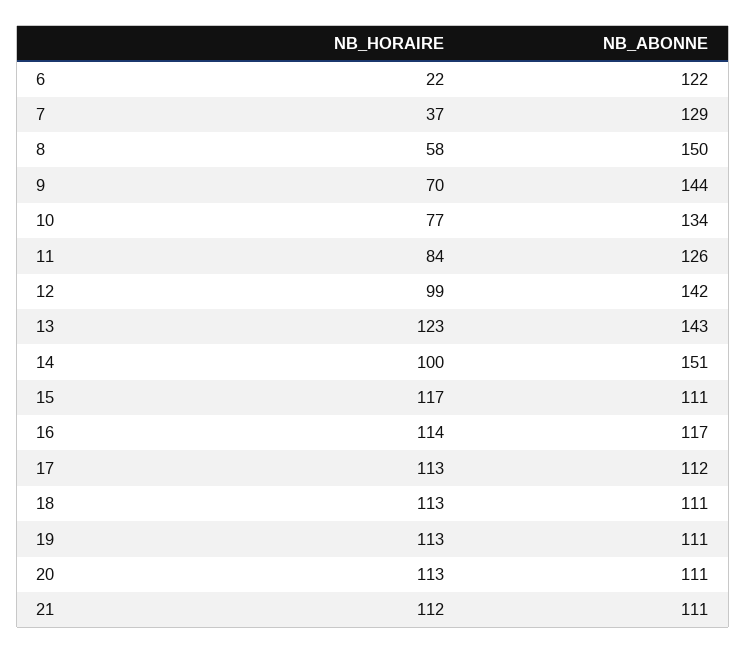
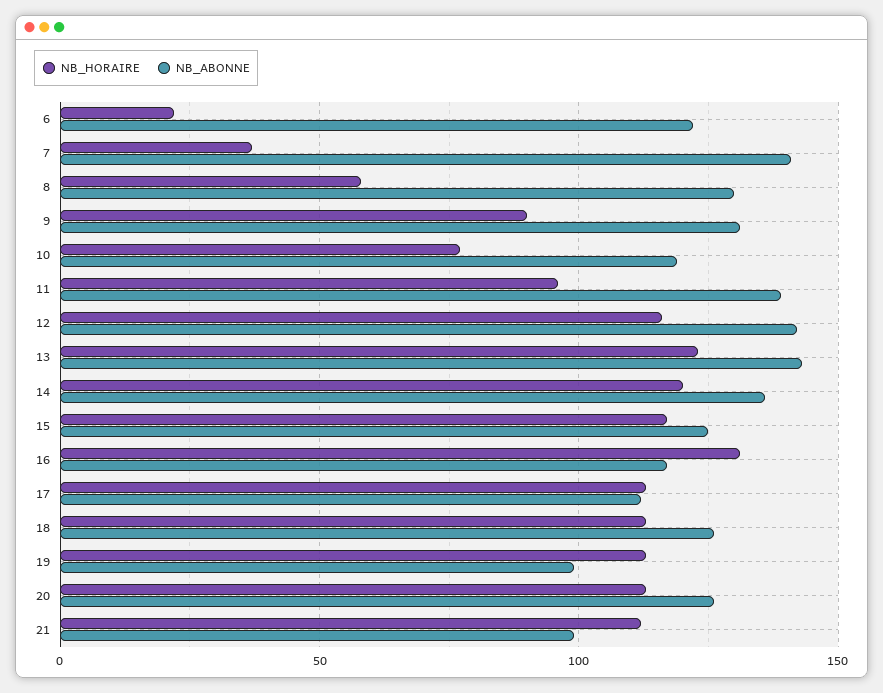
  {
    "NB_HORAIRE": {
      "6": 22,
      "7": 37,
      "8": 58,
-     "9": 70,
+     "9": 90,
      "10": 77,
-     "11": 84,
+     "11": 95,
-     "12": 99,
+     "12": 115,
      "13": 123,
-     "14": 100,
+     "14": 120,
      "15": 117,
-     "16": 114,
+     "16": 130,
      "17": 113,
      "18": 113,
      "19": 113,
      "20": 113,
      "21": 112
    },
    "NB_ABONNE": {
      "6": 122,
-     "7": 129,
+     "7": 140,
-     "8": 150,
+     "8": 130,
-     "9": 144,
+     "9": 130,
-     "10": 134,
+     "10": 120,
-     "11": 126,
+     "11": 140,
      "12": 142,
      "13": 143,
-     "14": 151,
+     "14": 135,
-     "15": 111,
+     "15": 125,
      "16": 117,
      "17": 112,
-     "18": 111,
+     "18": 125,
-     "19": 111,
+     "19": 100,
-     "20": 111,
+     "20": 125,
-     "21": 111
+     "21": 100
    }
  }

